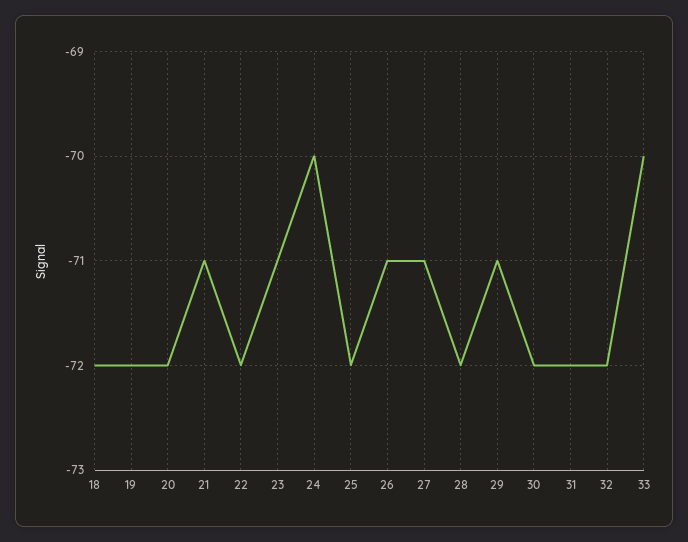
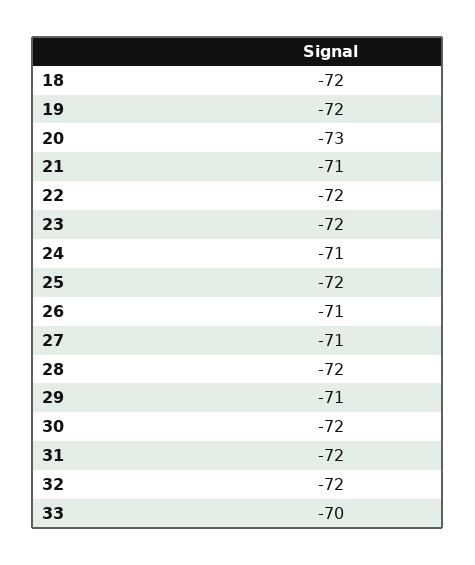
  {
    "18": -72,
    "19": -72,
-   "20": -72,
+   "20": -73,
    "21": -71,
    "22": -72,
-   "23": -71,
+   "23": -72,
-   "24": -70,
+   "24": -71,
    "25": -72,
    "26": -71,
    "27": -71,
    "28": -72,
    "29": -71,
    "30": -72,
    "31": -72,
    "32": -72,
    "33": -70
  }

